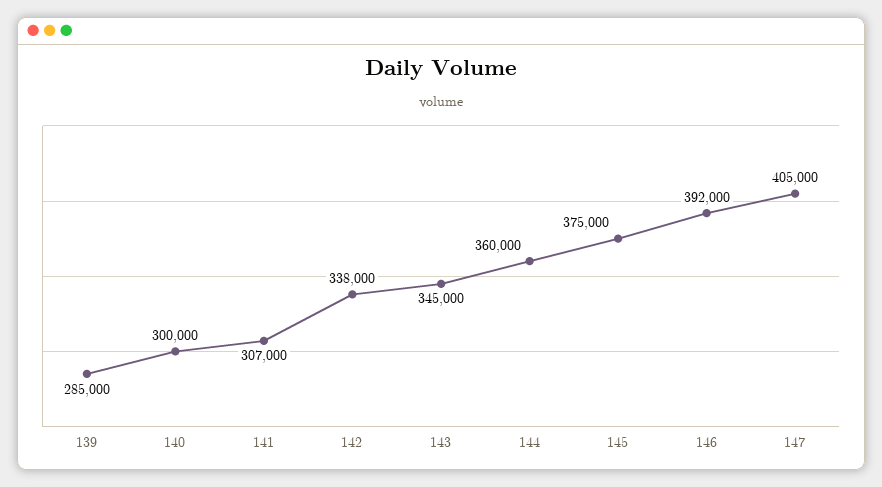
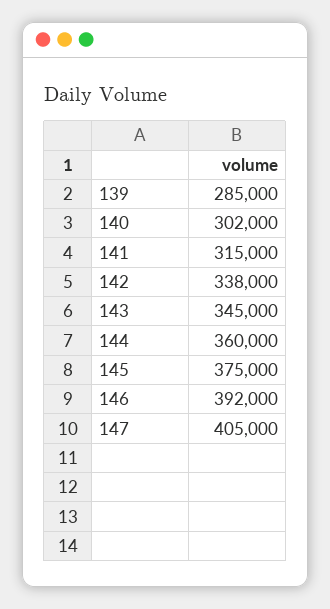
  {
    "139": 285000,
-   "140": 300000,
+   "140": 302000,
-   "141": 307000,
+   "141": 315000,
    "142": 338000,
    "143": 345000,
    "144": 360000,
    "145": 375000,
    "146": 392000,
    "147": 405000
  }

